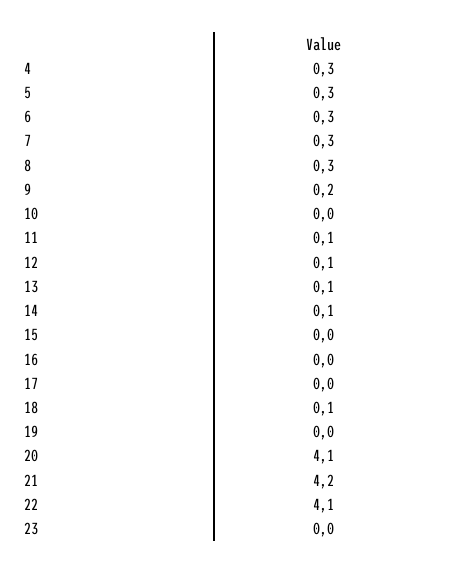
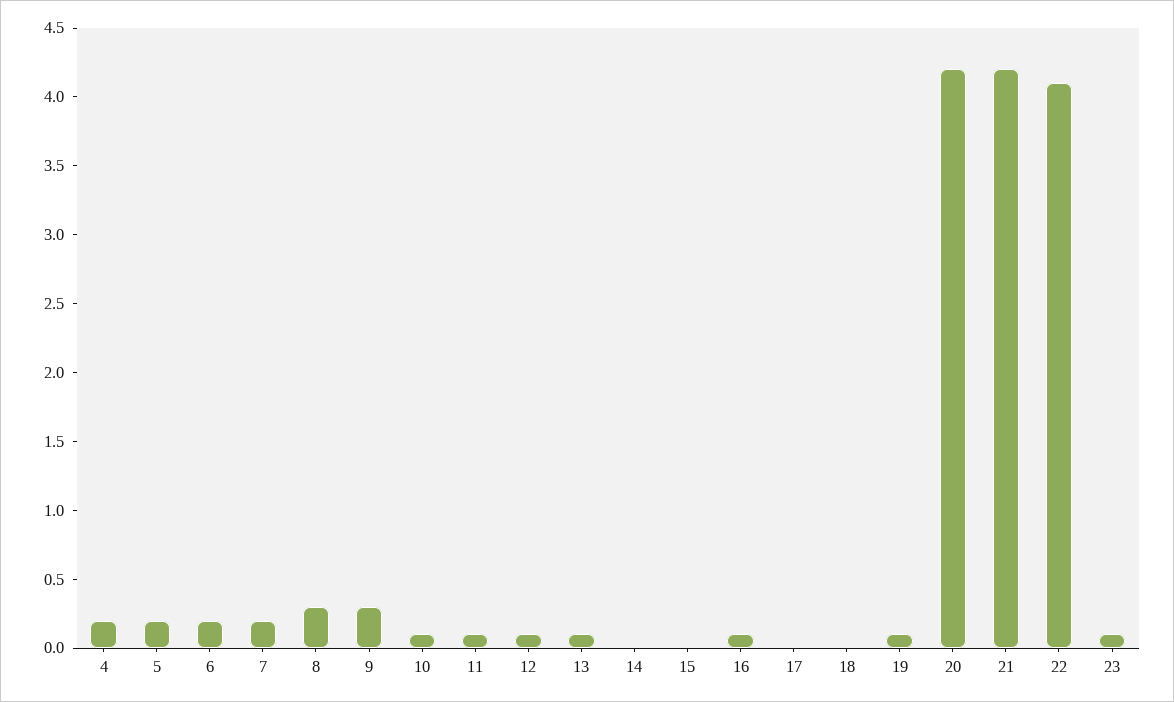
  {
-   "4": 0.3,
+   "4": 0.2,
-   "5": 0.3,
+   "5": 0.2,
-   "6": 0.3,
+   "6": 0.2,
-   "7": 0.3,
+   "7": 0.2,
    "8": 0.3,
-   "9": 0.2,
+   "9": 0.3,
-   "10": 0,
+   "10": 0.1,
    "11": 0.1,
    "12": 0.1,
    "13": 0.1,
-   "14": 0.1,
+   "14": 0,
    "15": 0,
-   "16": 0,
+   "16": 0.1,
    "17": 0,
-   "18": 0.1,
+   "18": 0,
-   "19": 0,
+   "19": 0.1,
-   "20": 4.1,
+   "20": 4.2,
    "21": 4.2,
    "22": 4.1,
-   "23": 0
+   "23": 0.1
  }

